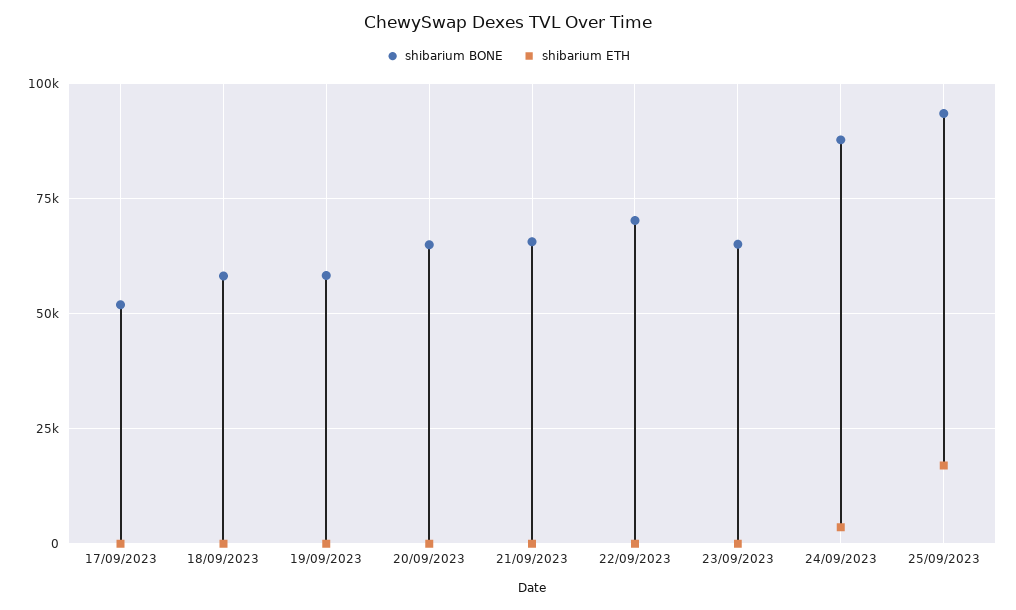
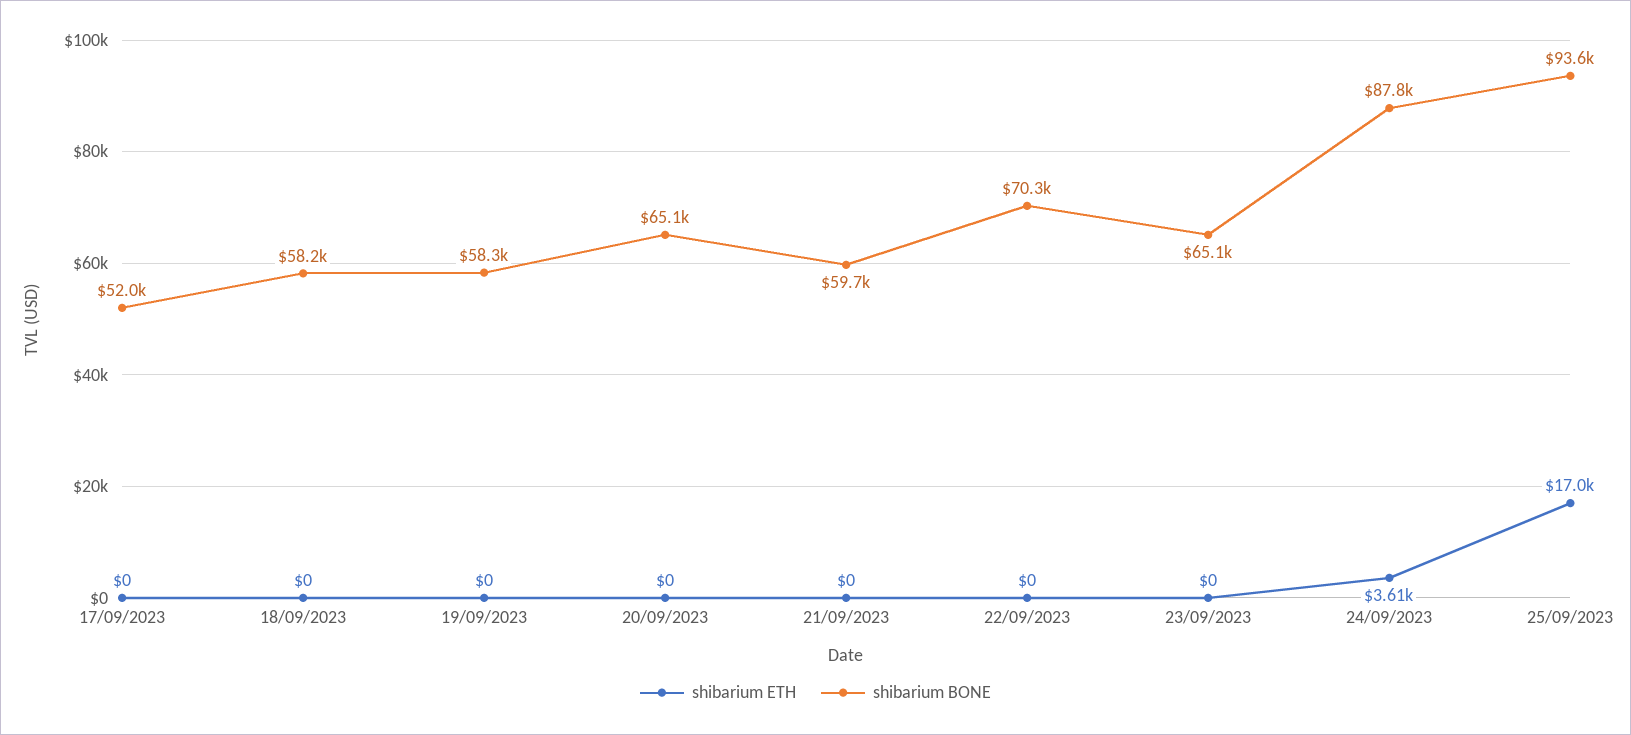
  {
    "shibarium BONE": {
      "17/09/2023": 52000,
      "18/09/2023": 58200,
      "19/09/2023": 58300,
      "20/09/2023": 65100,
-     "21/09/2023": 65000,
+     "21/09/2023": 59700,
      "22/09/2023": 70300,
      "23/09/2023": 65100,
      "24/09/2023": 87800,
      "25/09/2023": 93600
    },
    "shibarium ETH": {
      "17/09/2023": 0,
      "18/09/2023": 0,
      "19/09/2023": 0,
      "20/09/2023": 0,
      "21/09/2023": 0,
      "22/09/2023": 0,
      "23/09/2023": 0,
      "24/09/2023": 3610,
      "25/09/2023": 17000
    }
  }

